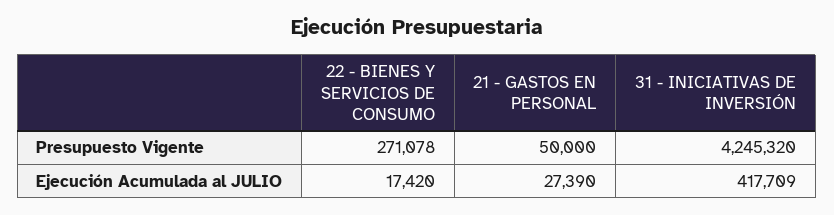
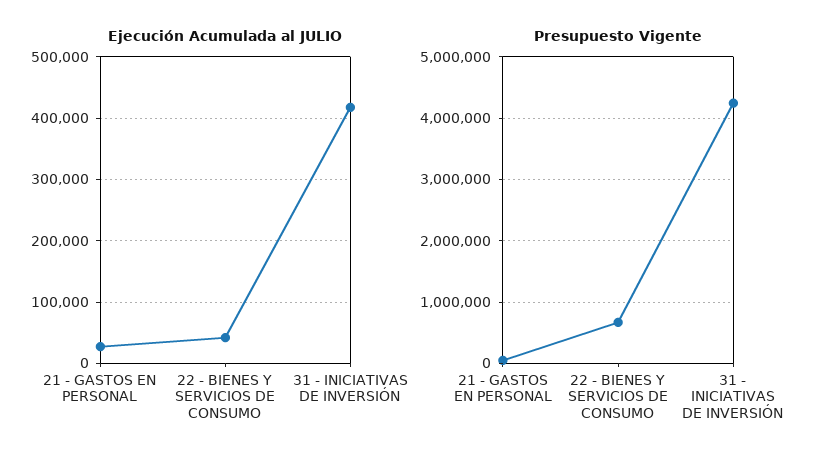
  {
    "Presupuesto Vigente": {
-     "22 - BIENES Y SERVICIOS DE CONSUMO": 271078,
+     "22 - BIENES Y SERVICIOS DE CONSUMO": 700000,
      "21 - GASTOS EN PERSONAL": 50000,
      "31 - INICIATIVAS DE INVERSIÓN": 4245320
    },
    "Ejecución Acumulada al JULIO": {
-     "22 - BIENES Y SERVICIOS DE CONSUMO": 17420,
+     "22 - BIENES Y SERVICIOS DE CONSUMO": 40000,
      "21 - GASTOS EN PERSONAL": 27390,
      "31 - INICIATIVAS DE INVERSIÓN": 417709
    }
  }

